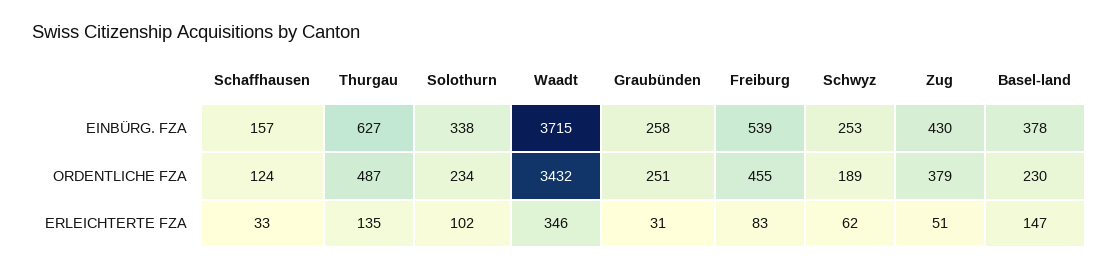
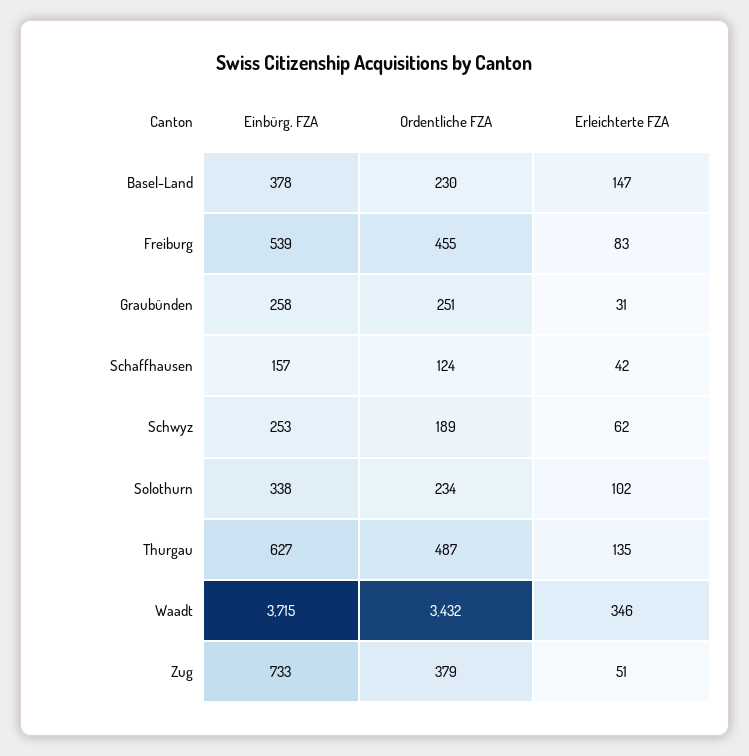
  {
    "Schaffhausen": {
      "EINBÜRG. FZA": 157,
      "ORDENTLICHE FZA": 124,
-     "ERLEICHTERTE FZA": 33
+     "ERLEICHTERTE FZA": 42
    },
    "Thurgau": {
      "EINBÜRG. FZA": 627,
      "ORDENTLICHE FZA": 487,
      "ERLEICHTERTE FZA": 135
    },
    "Solothurn": {
      "EINBÜRG. FZA": 338,
      "ORDENTLICHE FZA": 234,
      "ERLEICHTERTE FZA": 102
    },
    "Waadt": {
      "EINBÜRG. FZA": 3715,
      "ORDENTLICHE FZA": 3432,
      "ERLEICHTERTE FZA": 346
    },
    "Graubünden": {
      "EINBÜRG. FZA": 258,
      "ORDENTLICHE FZA": 251,
      "ERLEICHTERTE FZA": 31
    },
    "Freiburg": {
      "EINBÜRG. FZA": 539,
      "ORDENTLICHE FZA": 455,
      "ERLEICHTERTE FZA": 83
    },
    "Schwyz": {
      "EINBÜRG. FZA": 253,
      "ORDENTLICHE FZA": 189,
      "ERLEICHTERTE FZA": 62
    },
    "Zug": {
-     "EINBÜRG. FZA": 430,
+     "EINBÜRG. FZA": 733,
      "ORDENTLICHE FZA": 379,
      "ERLEICHTERTE FZA": 51
    },
    "Basel-land": {
      "EINBÜRG. FZA": 378,
      "ORDENTLICHE FZA": 230,
      "ERLEICHTERTE FZA": 147
    }
  }

